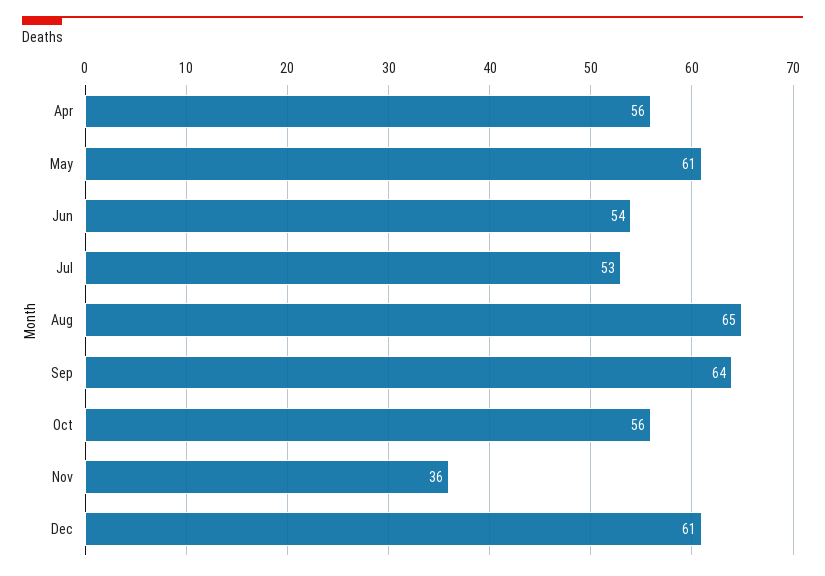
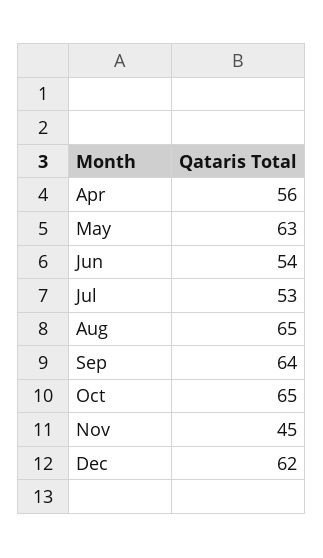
  {
    "Apr": 56,
-   "May": 61,
+   "May": 63,
    "Jun": 54,
    "Jul": 53,
    "Aug": 65,
    "Sep": 64,
-   "Oct": 56,
+   "Oct": 65,
-   "Nov": 36,
+   "Nov": 45,
-   "Dec": 61
+   "Dec": 62
  }

